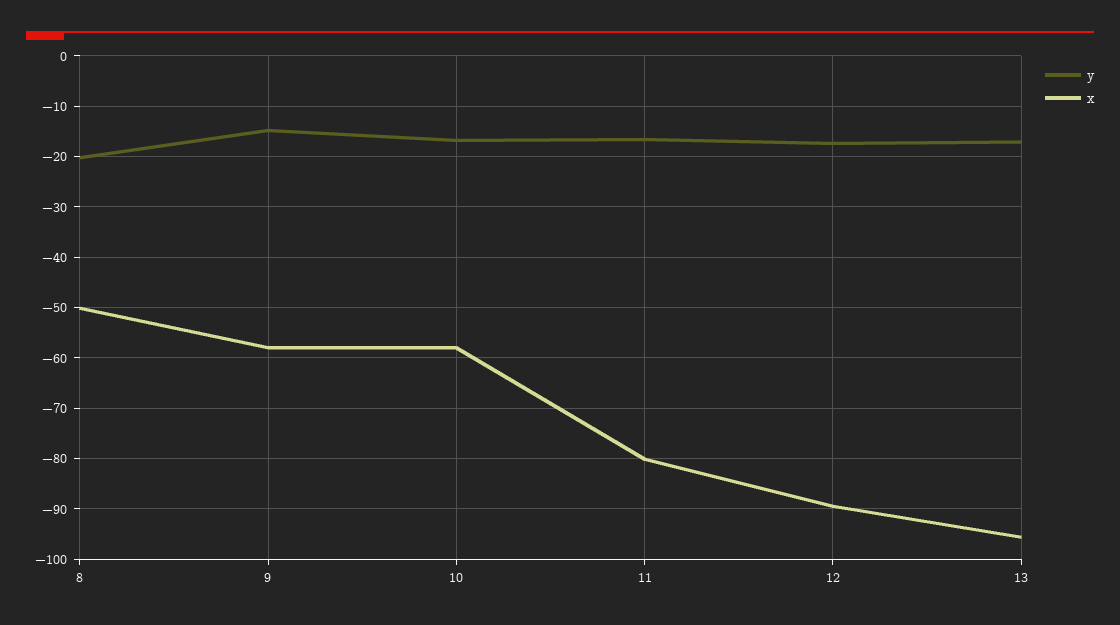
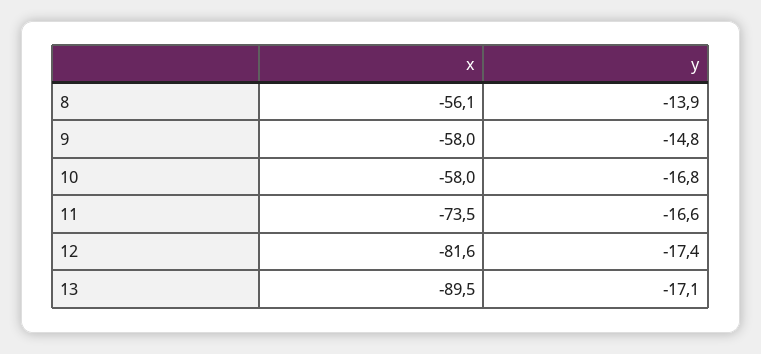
  {
    "y": {
-     "8": -20,
+     "8": -13.9,
      "9": -14.8,
      "10": -16.8,
      "11": -16.6,
      "12": -17.4,
      "13": -17.1
    },
    "x": {
-     "8": -50,
+     "8": -56.1,
      "9": -58,
      "10": -58,
-     "11": -80,
+     "11": -73.5,
-     "12": -90,
+     "12": -81.6,
-     "13": -96
+     "13": -89.5
    }
  }

